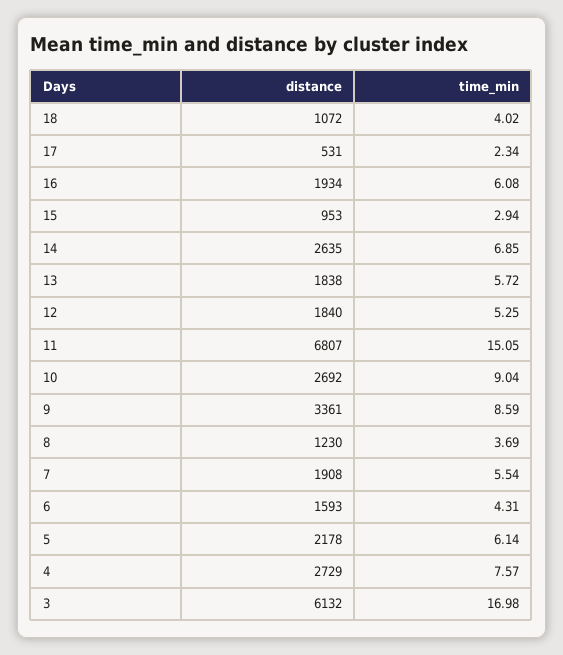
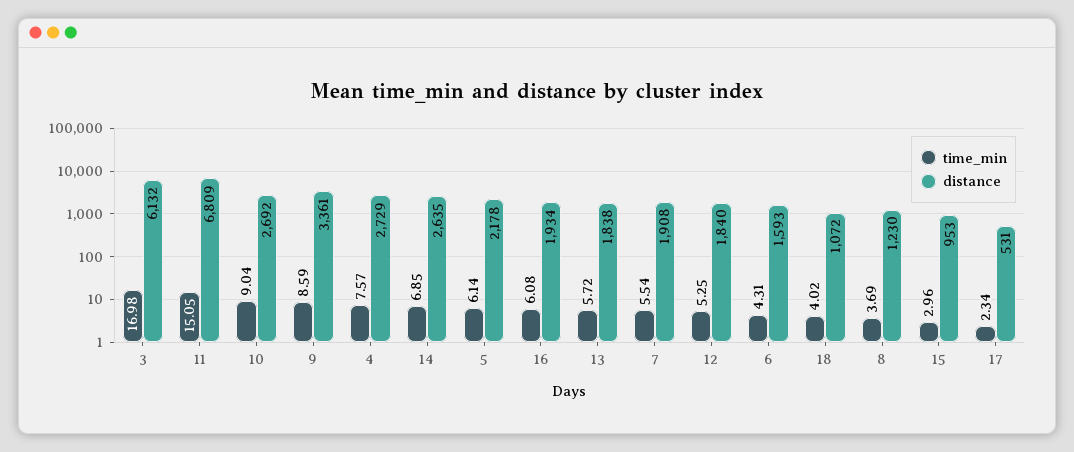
  {
    "distance": {
      "18": 1072,
      "17": 531,
      "16": 1934,
      "15": 953,
      "14": 2635,
      "13": 1838,
      "12": 1840,
-     "11": 6807,
+     "11": 6809,
      "10": 2692,
      "9": 3361,
      "8": 1230,
      "7": 1908,
      "6": 1593,
      "5": 2178,
      "4": 2729,
      "3": 6132
    },
    "time_min": {
      "18": 4.02,
      "17": 2.34,
      "16": 6.08,
-     "15": 2.94,
+     "15": 2.96,
      "14": 6.85,
      "13": 5.72,
      "12": 5.25,
      "11": 15.05,
      "10": 9.04,
      "9": 8.59,
      "8": 3.69,
      "7": 5.54,
      "6": 4.31,
      "5": 6.14,
      "4": 7.57,
      "3": 16.98
    }
  }

